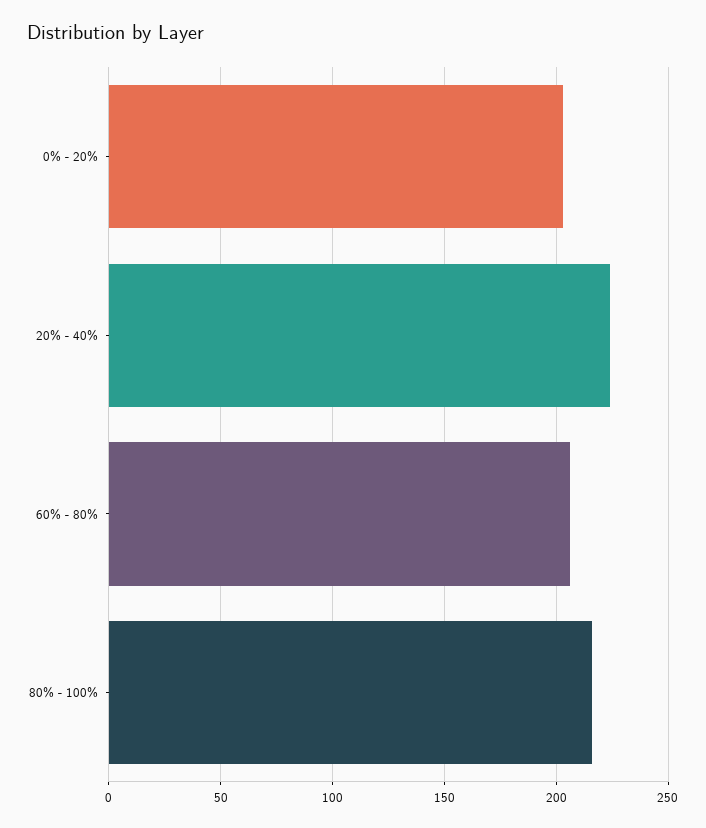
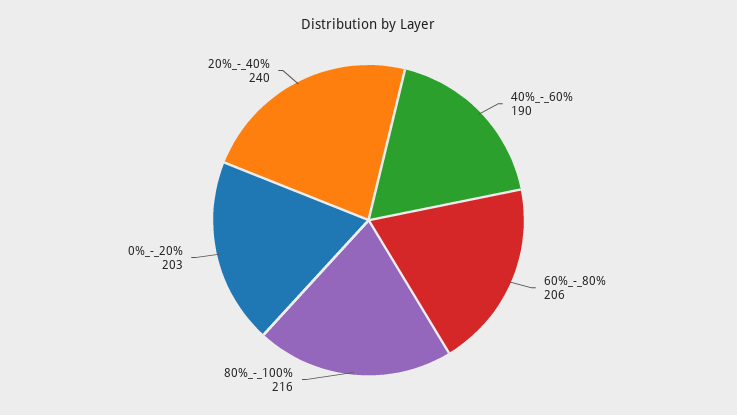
  {
    "0% - 20%": 203,
-   "20% - 40%": 225,
+   "20% - 40%": 240,
    "60% - 80%": 206,
-   "80% - 100%": 216
+   "80% - 100%": 216,
+   "40%_-_60%": 190
  }

